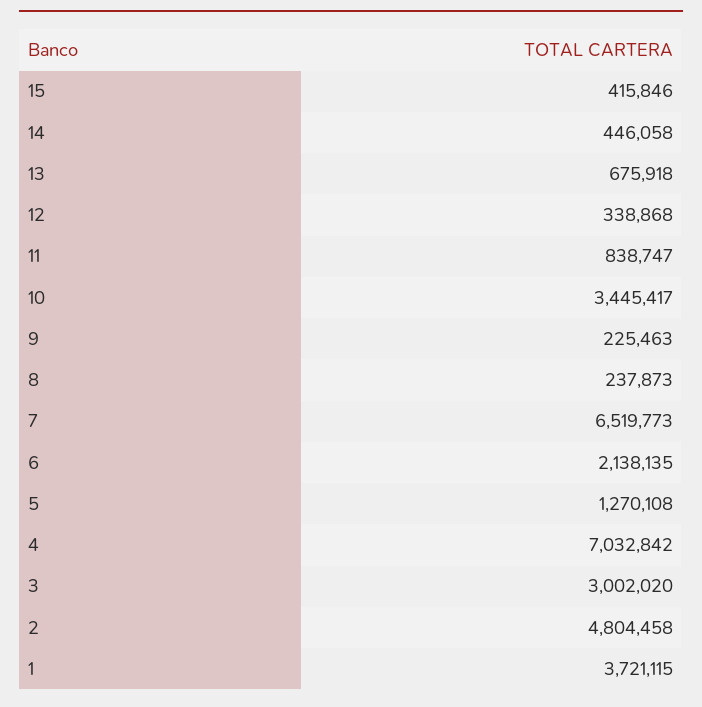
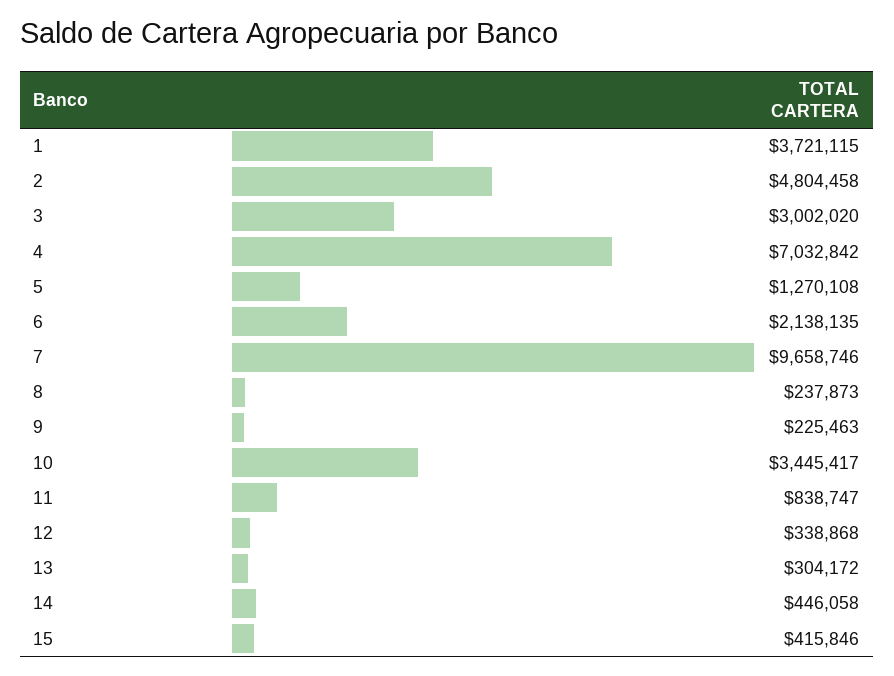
  {
    "15": 415846,
    "14": 446058,
-   "13": 675918,
+   "13": 304172,
    "12": 338868,
    "11": 838747,
    "10": 3445417,
    "9": 225463,
    "8": 237873,
-   "7": 6519773,
+   "7": 9658746,
    "6": 2138135,
    "5": 1270108,
    "4": 7032842,
    "3": 3002020,
    "2": 4804458,
    "1": 3721115
  }

